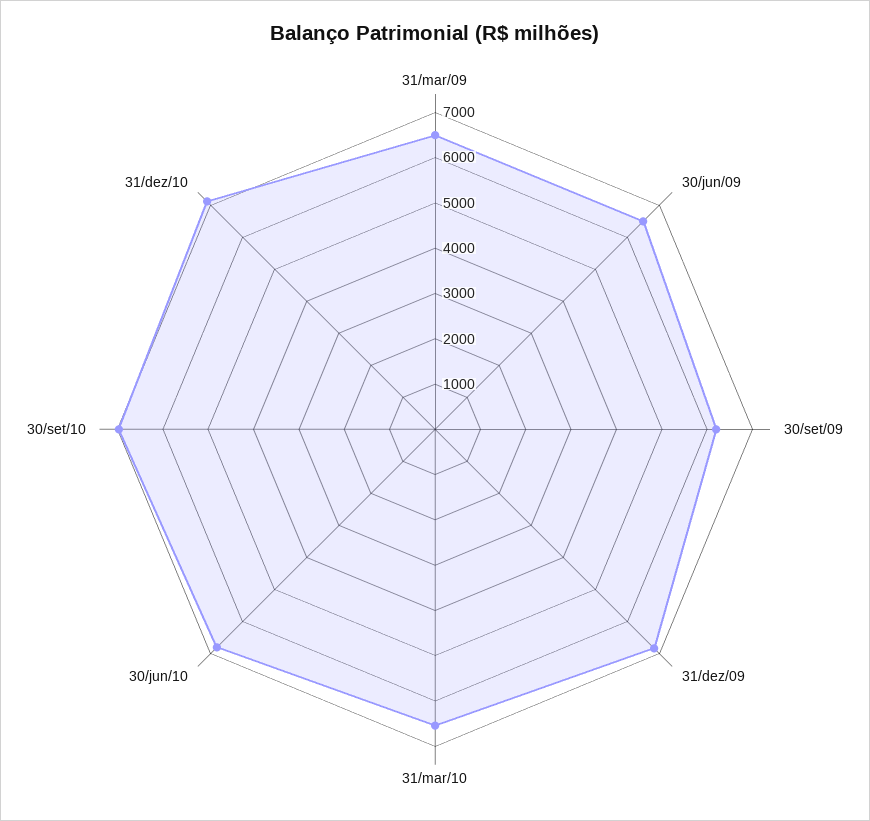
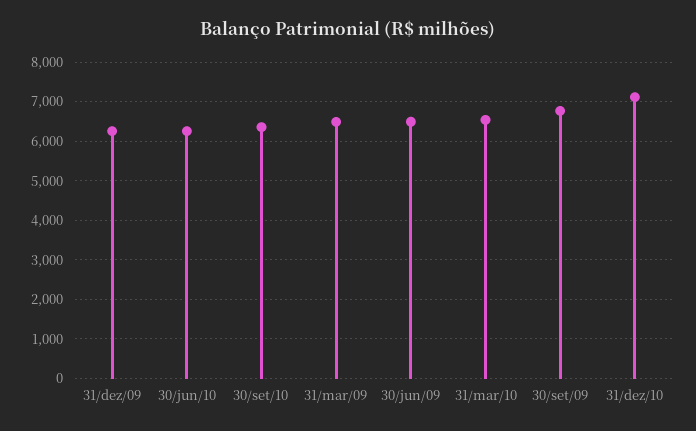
  {
    "31/mar/09": 6400,
    "30/jun/09": 6400,
-   "30/set/09": 6200,
+   "30/set/09": 6800,
-   "31/dez/09": 6800,
+   "31/dez/09": 6200,
    "31/mar/10": 6600,
-   "30/jun/10": 6800,
+   "30/jun/10": 6200,
-   "30/set/10": 7000,
+   "30/set/10": 6400,
    "31/dez/10": 7200
  }

